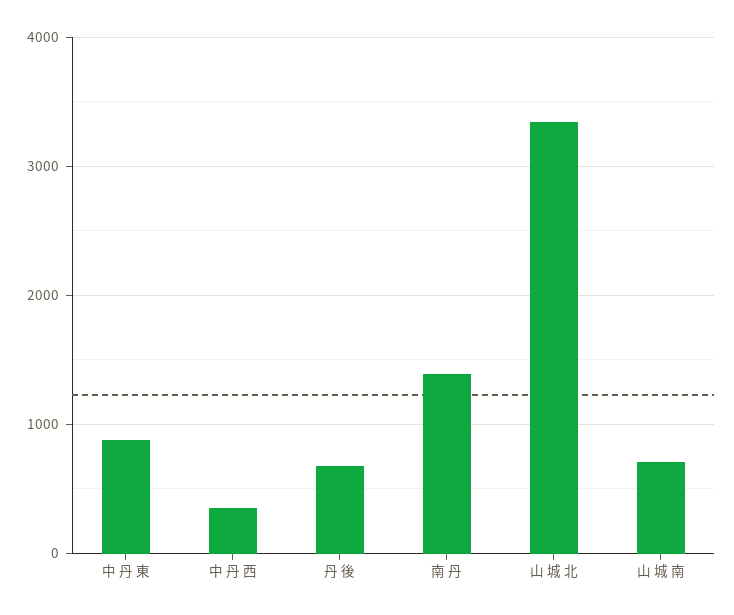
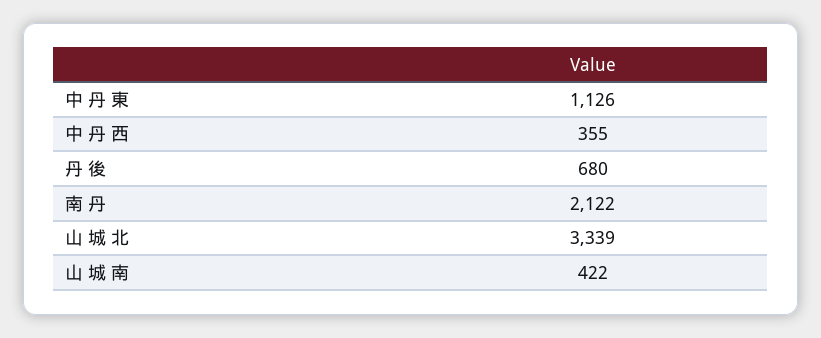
  {
-   "中 丹 東": 900,
+   "中 丹 東": 1126,
    "中 丹 西": 355,
    "丹 後": 680,
-   "南 丹": 1400,
+   "南 丹": 2122,
    "山 城 北": 3339,
-   "山 城 南": 700
+   "山 城 南": 422
  }

